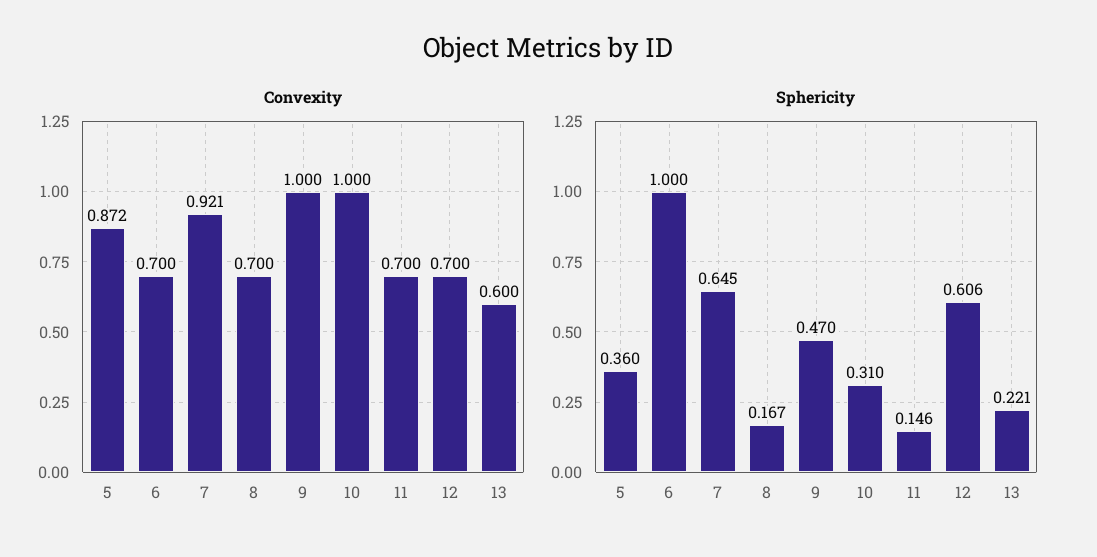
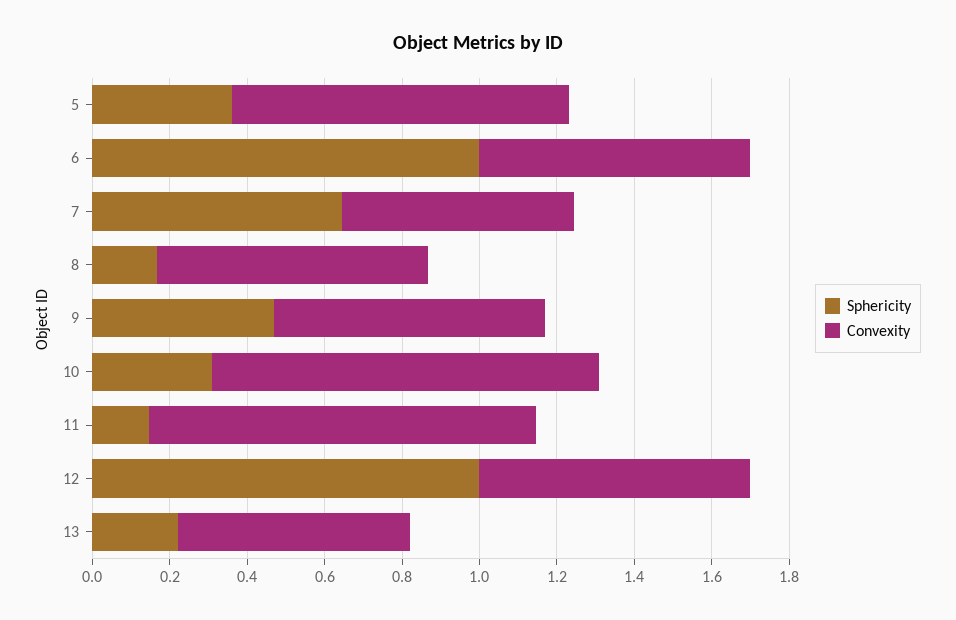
  {
    "Convexity": {
      "5": 0.872,
      "6": 0.7,
-     "7": 0.921,
+     "7": 0.6,
      "8": 0.7,
-     "9": 1,
+     "9": 0.7,
      "10": 1,
-     "11": 0.7,
+     "11": 1,
      "12": 0.7,
      "13": 0.6
    },
    "Sphericity": {
      "5": 0.36,
      "6": 1,
      "7": 0.645,
      "8": 0.167,
      "9": 0.47,
      "10": 0.31,
      "11": 0.146,
-     "12": 0.606,
+     "12": 1,
      "13": 0.221
    }
  }

